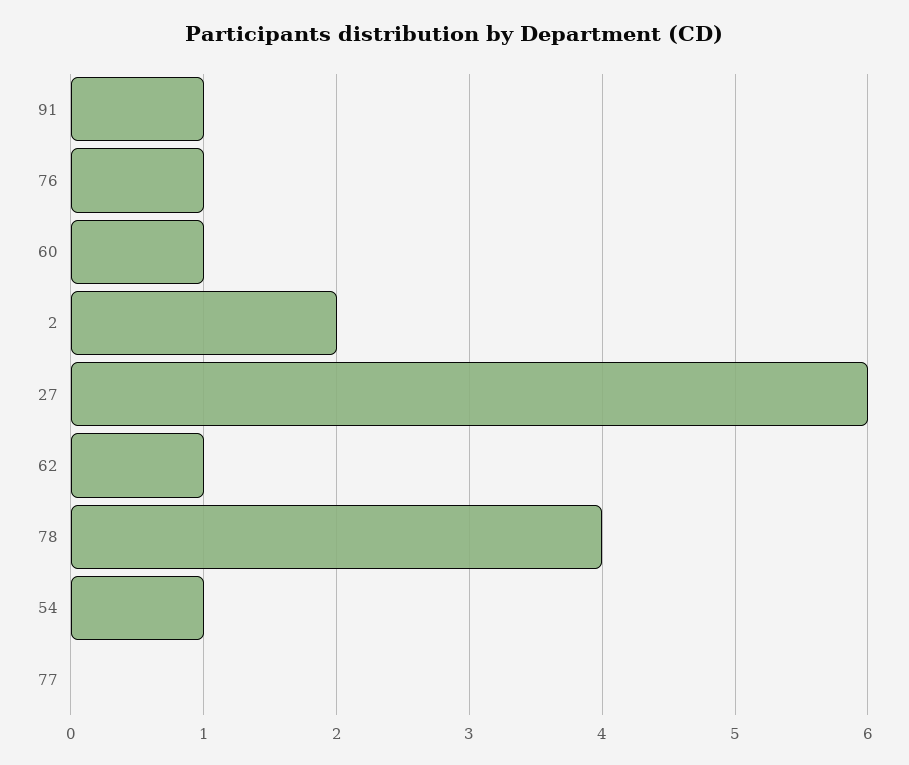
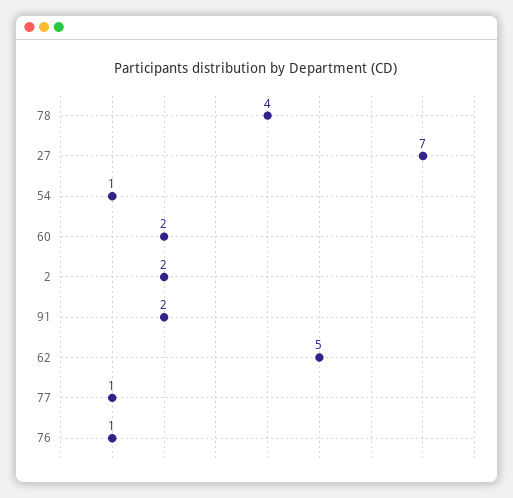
  {
-   "91": 1,
+   "91": 2,
    "76": 1,
-   "60": 1,
+   "60": 2,
    "2": 2,
-   "27": 6,
+   "27": 7,
-   "62": 1,
+   "62": 5,
    "78": 4,
    "54": 1,
-   "77": 0
+   "77": 1
  }

